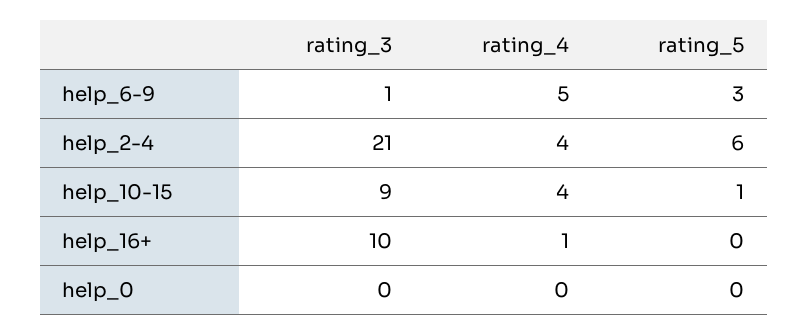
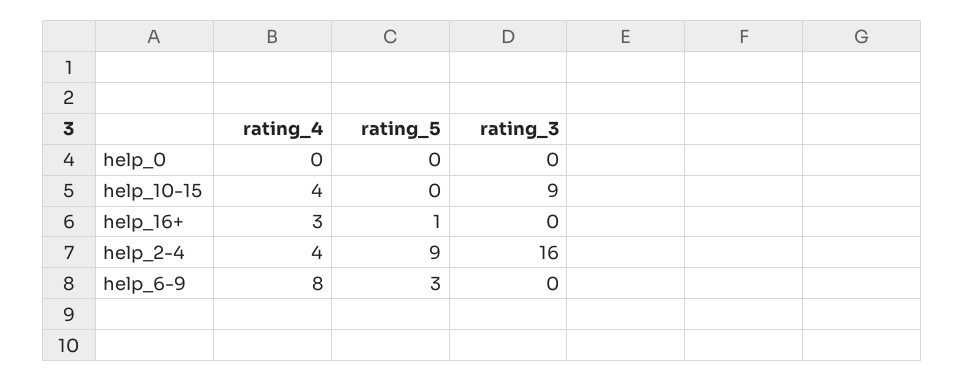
  {
    "rating_3": {
-     "help_6-9": 1,
+     "help_6-9": 0,
-     "help_2-4": 21,
+     "help_2-4": 16,
      "help_10-15": 9,
-     "help_16+": 10,
+     "help_16+": 0,
      "help_0": 0
    },
    "rating_4": {
-     "help_6-9": 5,
+     "help_6-9": 8,
      "help_2-4": 4,
      "help_10-15": 4,
-     "help_16+": 1,
+     "help_16+": 3,
      "help_0": 0
    },
    "rating_5": {
      "help_6-9": 3,
-     "help_2-4": 6,
+     "help_2-4": 9,
-     "help_10-15": 1,
+     "help_10-15": 0,
-     "help_16+": 0,
+     "help_16+": 1,
      "help_0": 0
    }
  }

